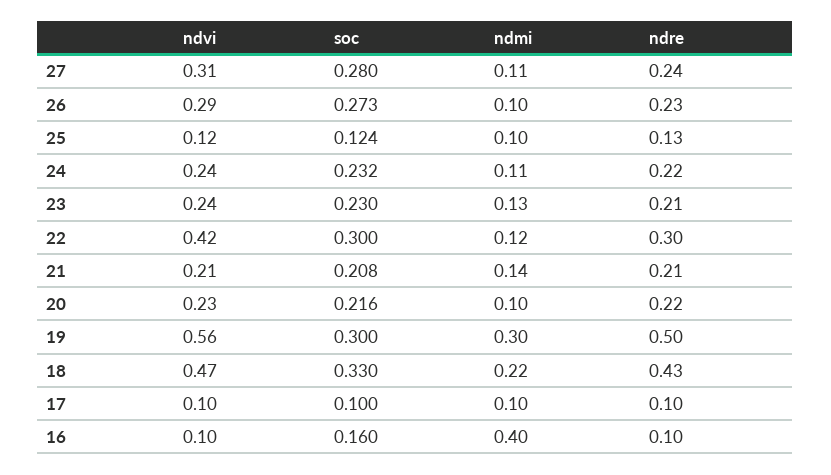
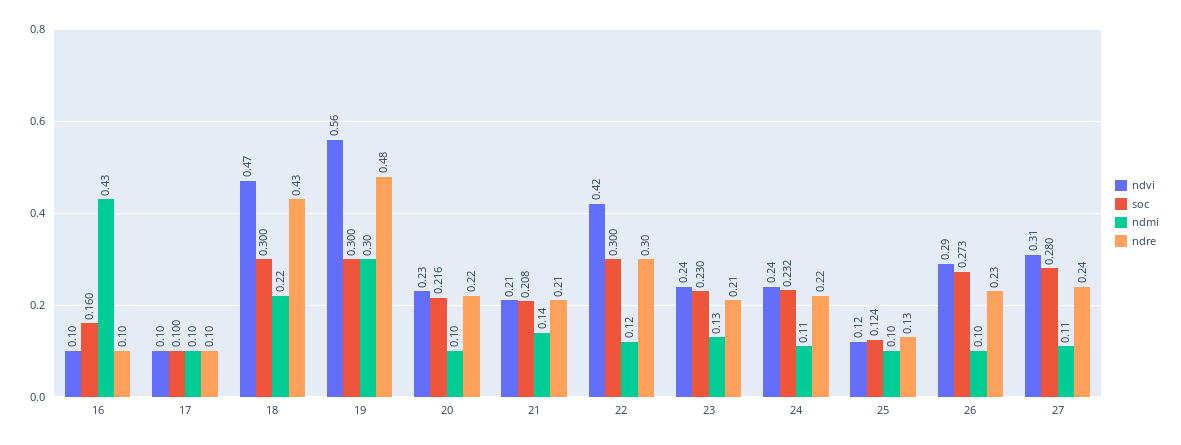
  {
    "ndvi": {
      "27": 0.31,
      "26": 0.29,
      "25": 0.12,
      "24": 0.24,
      "23": 0.24,
      "22": 0.42,
      "21": 0.21,
      "20": 0.23,
      "19": 0.56,
      "18": 0.47,
      "17": 0.1,
      "16": 0.1
    },
    "soc": {
      "27": 0.28,
      "26": 0.273,
      "25": 0.124,
      "24": 0.232,
      "23": 0.23,
      "22": 0.3,
      "21": 0.208,
      "20": 0.216,
      "19": 0.3,
-     "18": 0.33,
+     "18": 0.3,
      "17": 0.1,
      "16": 0.16
    },
    "ndmi": {
      "27": 0.11,
      "26": 0.1,
      "25": 0.1,
      "24": 0.11,
      "23": 0.13,
      "22": 0.12,
      "21": 0.14,
      "20": 0.1,
      "19": 0.3,
      "18": 0.22,
      "17": 0.1,
-     "16": 0.4
+     "16": 0.43
    },
    "ndre": {
      "27": 0.24,
      "26": 0.23,
      "25": 0.13,
      "24": 0.22,
      "23": 0.21,
      "22": 0.3,
      "21": 0.21,
      "20": 0.22,
-     "19": 0.5,
+     "19": 0.48,
      "18": 0.43,
      "17": 0.1,
      "16": 0.1
    }
  }

